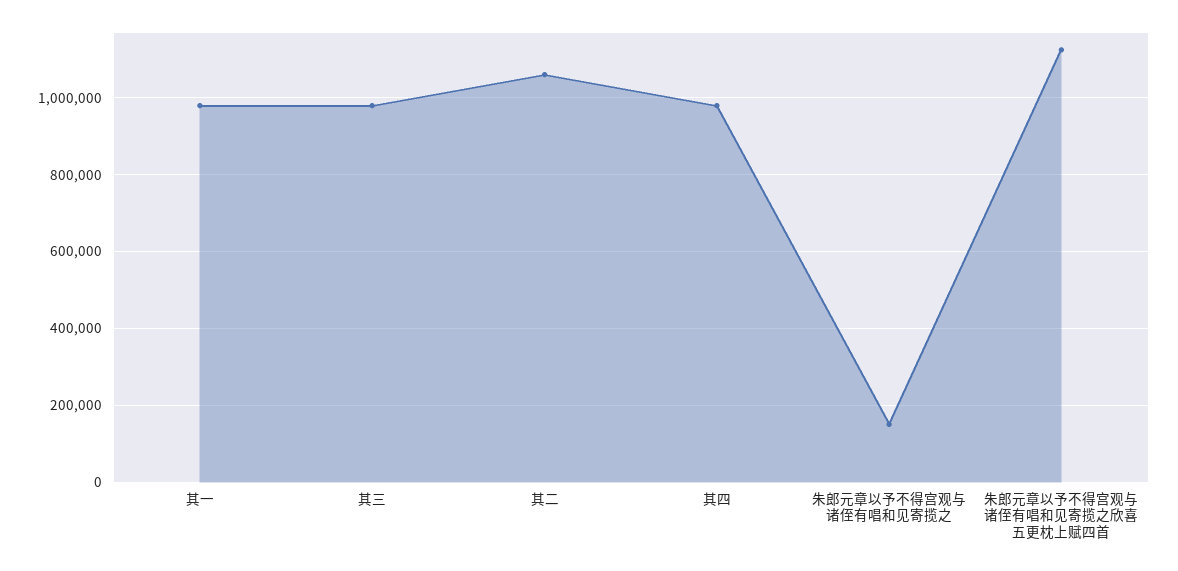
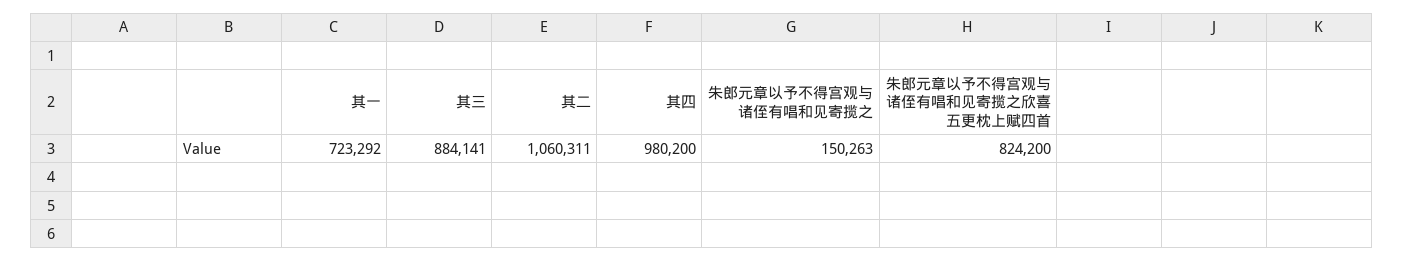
  {
-   "其一": 980000,
+   "其一": 723292,
-   "其三": 980000,
+   "其三": 884141,
    "其二": 1060311,
    "其四": 980200,
    "朱郎元章以予不得宫观与诸侄有唱和见寄揽之": 150263,
-   "朱郎元章以予不得宫观与诸侄有唱和见寄揽之欣喜五更枕上赋四首": 1120000
+   "朱郎元章以予不得宫观与诸侄有唱和见寄揽之欣喜五更枕上赋四首": 824200
  }

